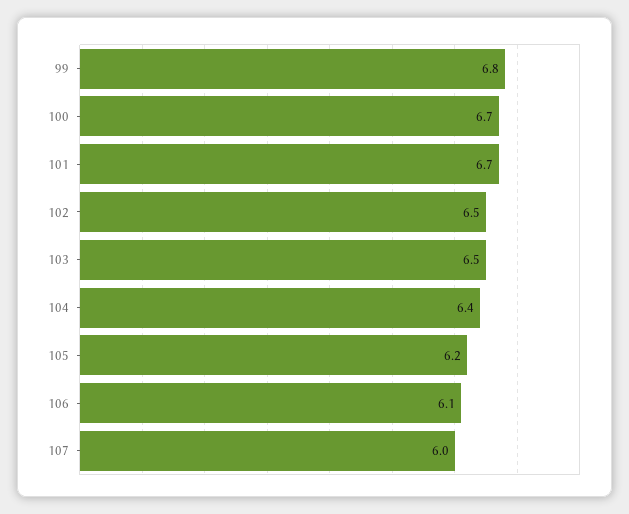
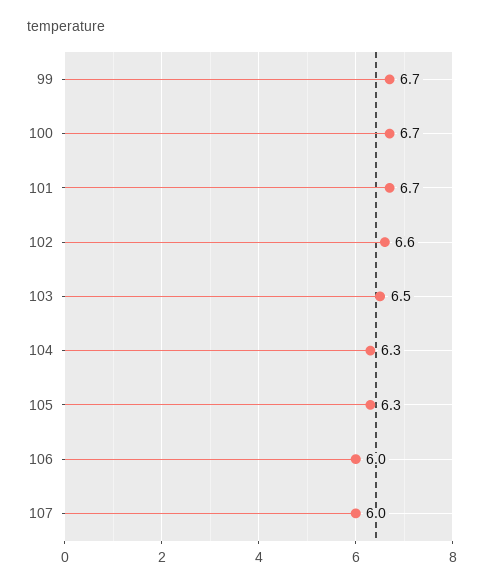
  {
-   "99": 6.8,
+   "99": 6.7,
    "100": 6.7,
    "101": 6.7,
-   "102": 6.5,
+   "102": 6.6,
    "103": 6.5,
-   "104": 6.4,
+   "104": 6.3,
-   "105": 6.2,
+   "105": 6.3,
-   "106": 6.1,
+   "106": 6,
    "107": 6
  }

